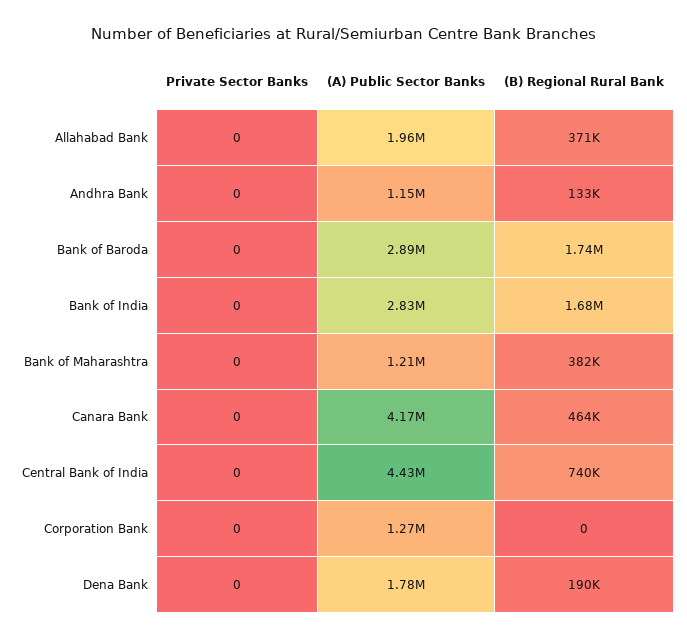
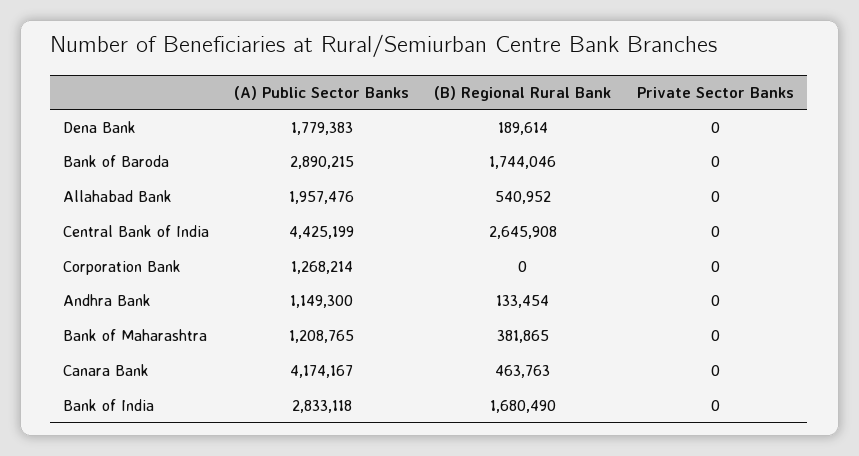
  {
    "Private Sector Banks": {
      "Allahabad Bank": 0,
      "Andhra Bank": 0,
      "Bank of Baroda": 0,
      "Bank of India": 0,
      "Bank of Maharashtra": 0,
      "Canara Bank": 0,
      "Central Bank of India": 0,
      "Corporation Bank": 0,
      "Dena Bank": 0
    },
    "(A) Public Sector Banks": {
      "Allahabad Bank": 1957476,
      "Andhra Bank": 1149300,
      "Bank of Baroda": 2890215,
      "Bank of India": 2833118,
      "Bank of Maharashtra": 1208765,
      "Canara Bank": 4174167,
      "Central Bank of India": 4425199,
      "Corporation Bank": 1268214,
      "Dena Bank": 1779383
    },
    "(B) Regional Rural Bank": {
-     "Allahabad Bank": 371000,
+     "Allahabad Bank": 540952,
      "Andhra Bank": 133454,
      "Bank of Baroda": 1744046,
      "Bank of India": 1680490,
      "Bank of Maharashtra": 381865,
      "Canara Bank": 463763,
-     "Central Bank of India": 740000,
+     "Central Bank of India": 2645908,
      "Corporation Bank": 0,
      "Dena Bank": 189614
    }
  }

